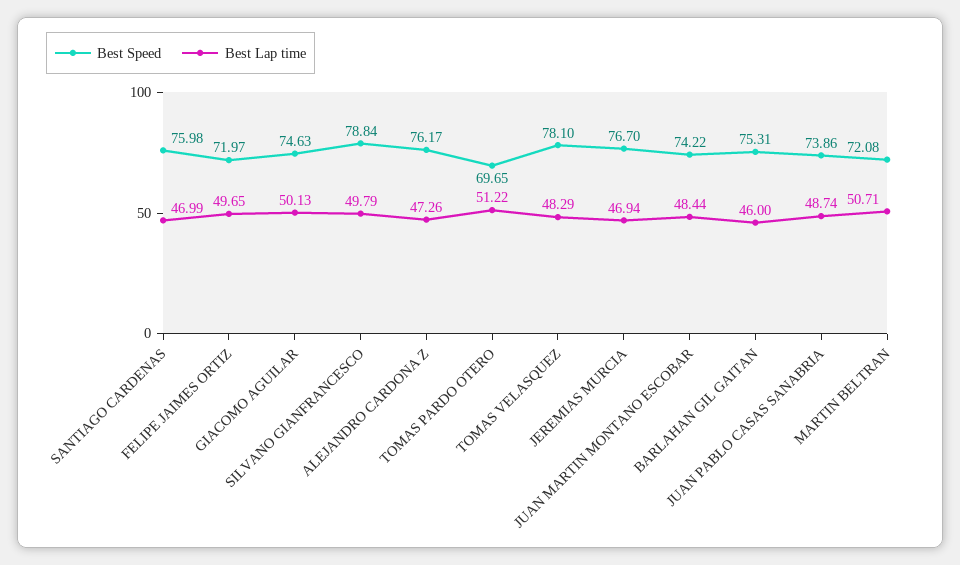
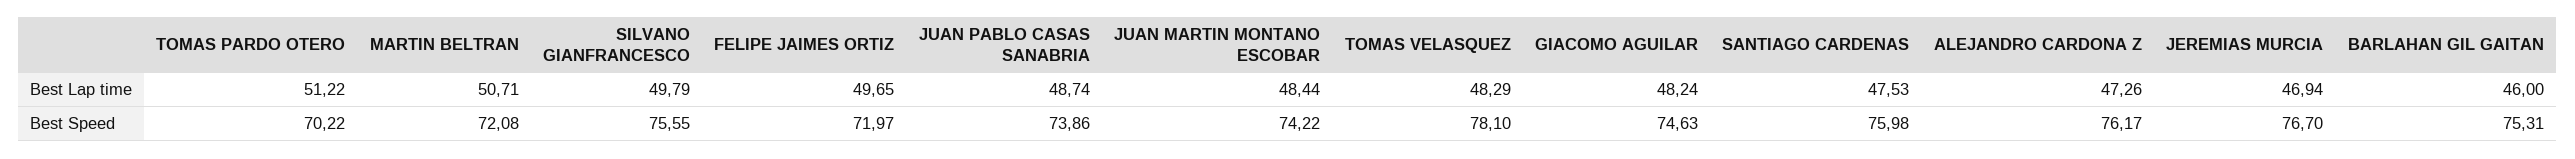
  {
    "Best Speed": {
      "SANTIAGO CARDENAS": 75.98,
      "FELIPE JAIMES ORTIZ": 71.97,
      "GIACOMO AGUILAR": 74.63,
-     "SILVANO GIANFRANCESCO": 78.84,
+     "SILVANO GIANFRANCESCO": 75.55,
      "ALEJANDRO CARDONA Z": 76.17,
-     "TOMAS PARDO OTERO": 69.65,
+     "TOMAS PARDO OTERO": 70.22,
      "TOMAS VELASQUEZ": 78.1,
      "JEREMIAS MURCIA": 76.7,
      "JUAN MARTIN MONTANO ESCOBAR": 74.22,
      "BARLAHAN GIL GAITAN": 75.31,
      "JUAN PABLO CASAS SANABRIA": 73.86,
      "MARTIN BELTRAN": 72.08
    },
    "Best Lap time": {
-     "SANTIAGO CARDENAS": 46.99,
+     "SANTIAGO CARDENAS": 47.53,
      "FELIPE JAIMES ORTIZ": 49.65,
-     "GIACOMO AGUILAR": 50.13,
+     "GIACOMO AGUILAR": 48.24,
      "SILVANO GIANFRANCESCO": 49.79,
      "ALEJANDRO CARDONA Z": 47.26,
      "TOMAS PARDO OTERO": 51.22,
      "TOMAS VELASQUEZ": 48.29,
      "JEREMIAS MURCIA": 46.94,
      "JUAN MARTIN MONTANO ESCOBAR": 48.44,
      "BARLAHAN GIL GAITAN": 46,
      "JUAN PABLO CASAS SANABRIA": 48.74,
      "MARTIN BELTRAN": 50.71
    }
  }

